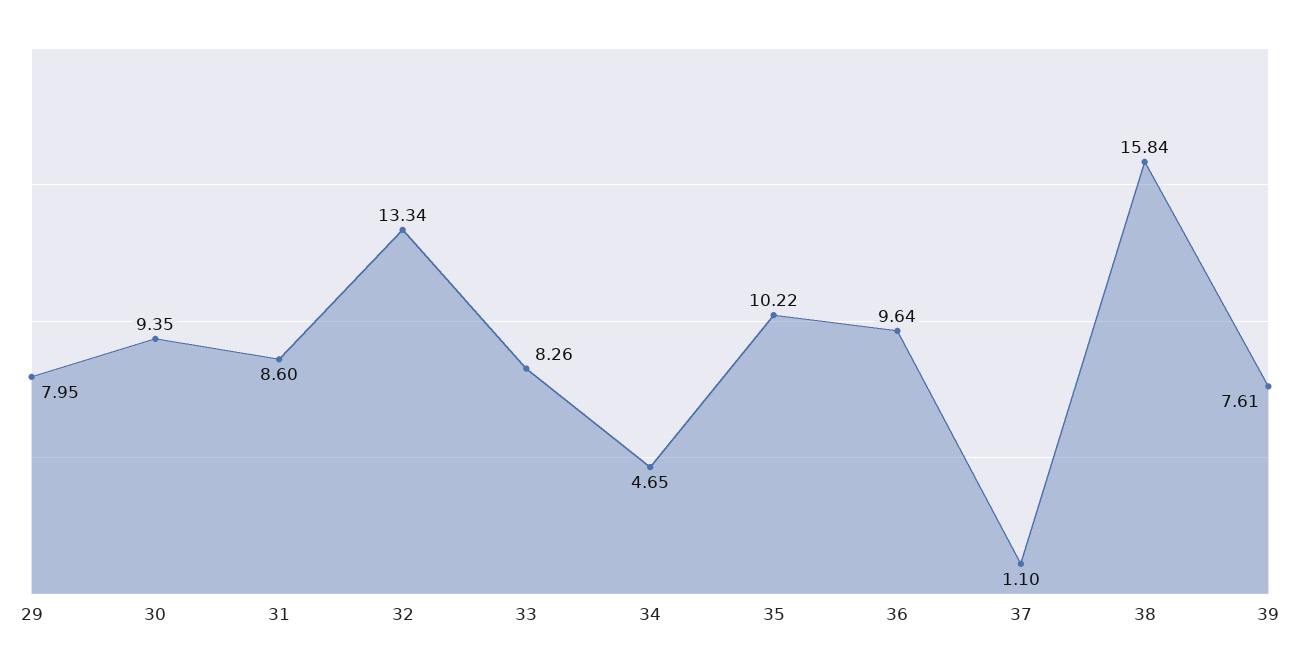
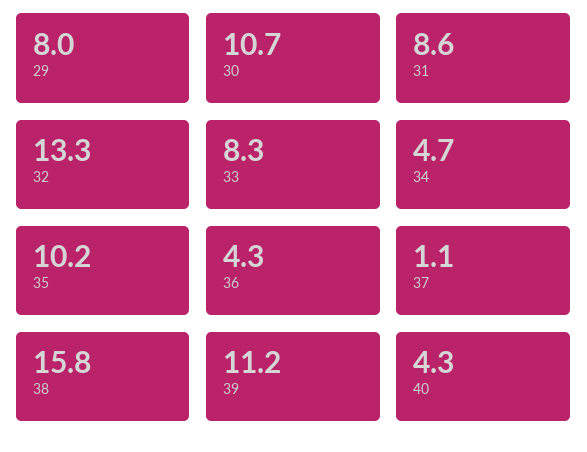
  {
    "29": 7.95,
-   "30": 9.35,
+   "30": 10.7,
    "31": 8.6,
    "32": 13.34,
    "33": 8.26,
    "34": 4.65,
    "35": 10.22,
-   "36": 9.64,
+   "36": 4.3,
    "37": 1.1,
    "38": 15.84,
-   "39": 7.61
+   "39": 11.2,
+   "40": 4.3
  }

